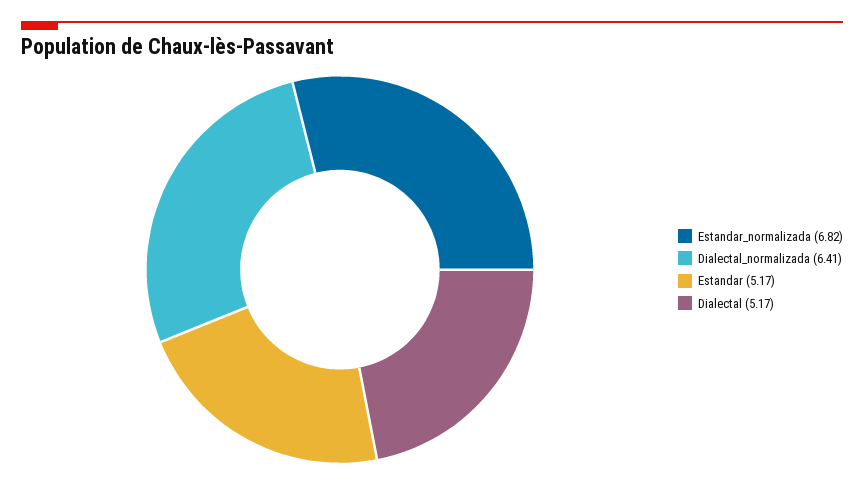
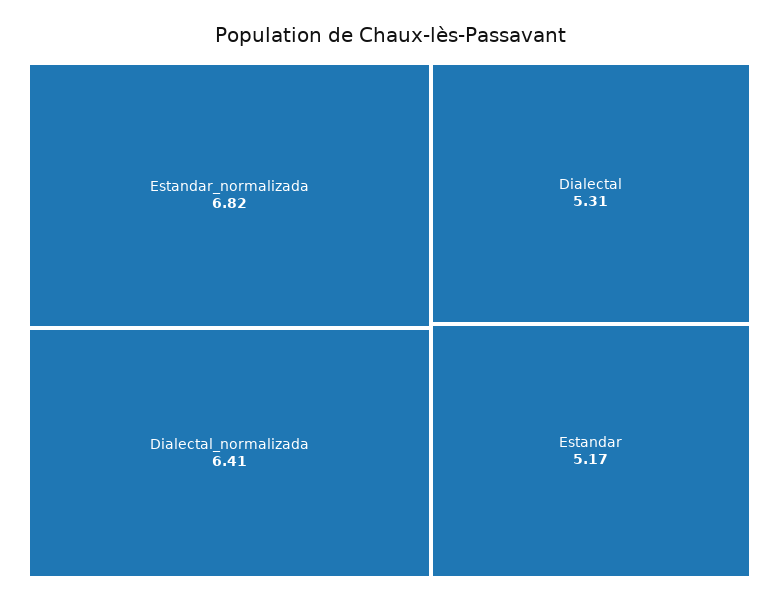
  {
    "Estandar_normalizada": 6.82,
    "Dialectal_normalizada": 6.41,
    "Estandar": 5.17,
-   "Dialectal": 5.17
+   "Dialectal": 5.31
  }

